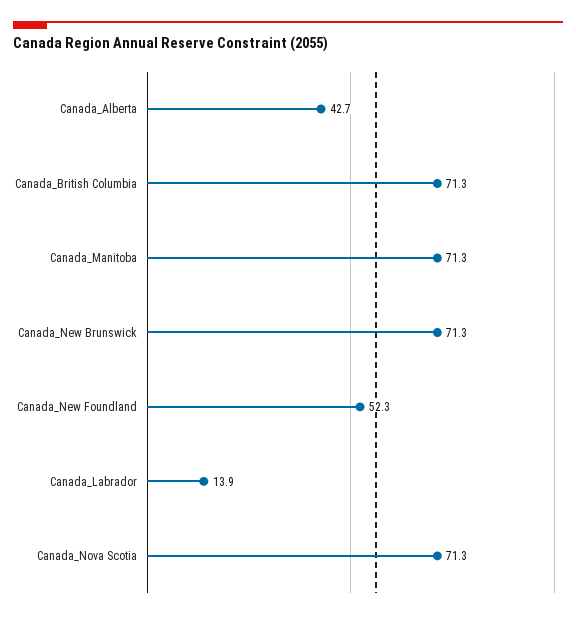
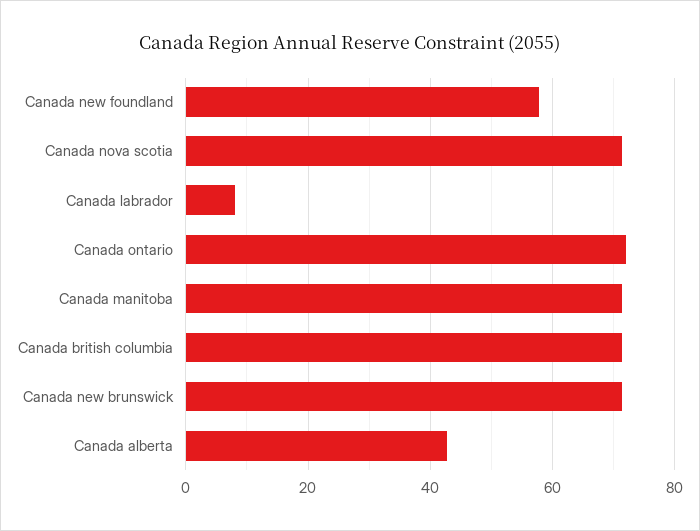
  {
    "Canada_Alberta": 42.7,
    "Canada_British Columbia": 71.3,
    "Canada_Manitoba": 71.3,
    "Canada_New Brunswick": 71.3,
-   "Canada_New Foundland": 52.3,
+   "Canada_New Foundland": 58,
-   "Canada_Labrador": 13.9,
+   "Canada_Labrador": 8,
-   "Canada_Nova Scotia": 71.3
+   "Canada_Nova Scotia": 71.3,
+   "Canada ontario": 72
  }

